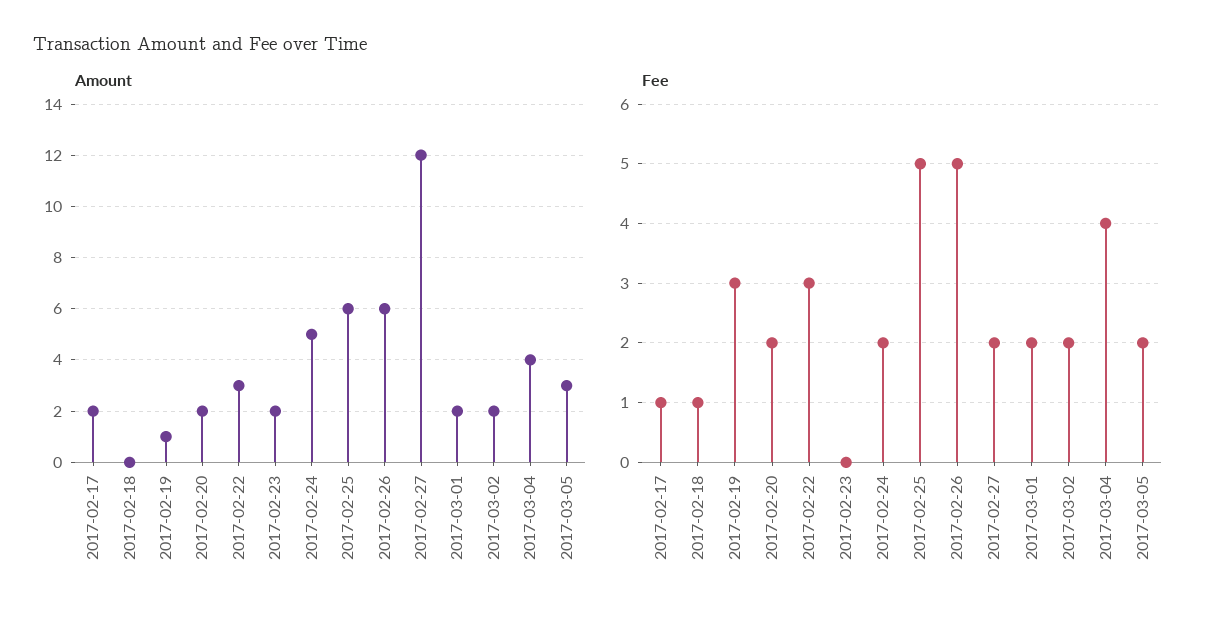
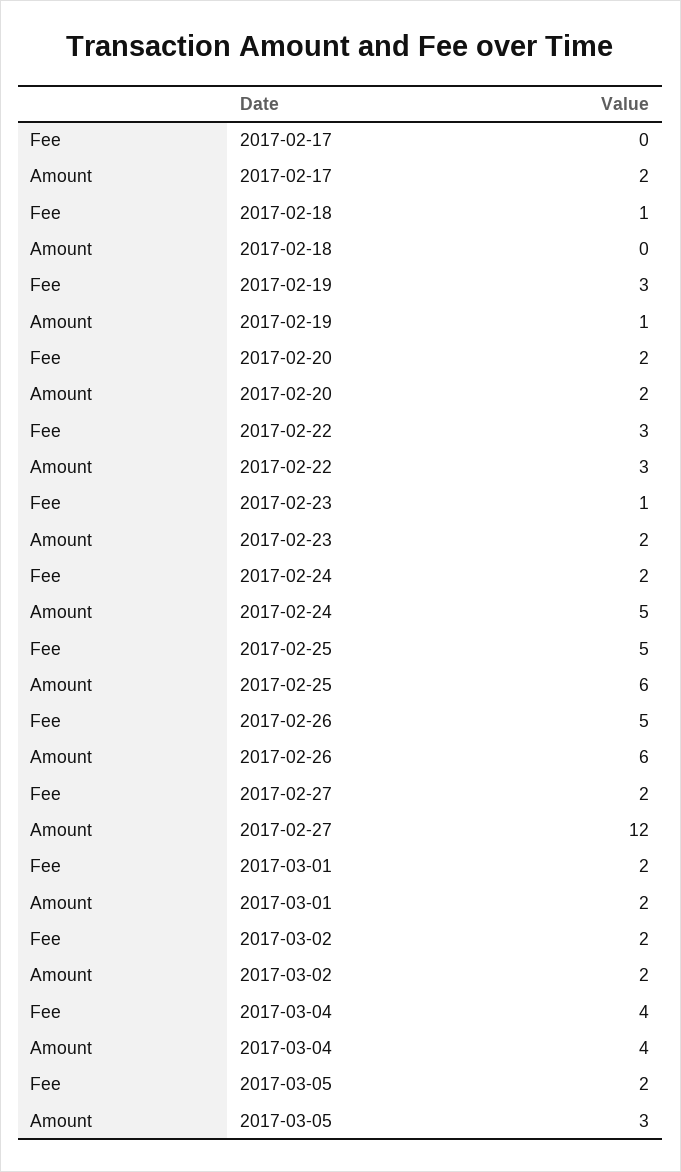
  {
    "Amount": {
      "2017-02-17": 2,
      "2017-02-18": 0,
      "2017-02-19": 1,
      "2017-02-20": 2,
      "2017-02-22": 3,
      "2017-02-23": 2,
      "2017-02-24": 5,
      "2017-02-25": 6,
      "2017-02-26": 6,
      "2017-02-27": 12,
      "2017-03-01": 2,
      "2017-03-02": 2,
      "2017-03-04": 4,
      "2017-03-05": 3
    },
    "Fee": {
-     "2017-02-17": 1,
+     "2017-02-17": 0,
      "2017-02-18": 1,
      "2017-02-19": 3,
      "2017-02-20": 2,
      "2017-02-22": 3,
-     "2017-02-23": 0,
+     "2017-02-23": 1,
      "2017-02-24": 2,
      "2017-02-25": 5,
      "2017-02-26": 5,
      "2017-02-27": 2,
      "2017-03-01": 2,
      "2017-03-02": 2,
      "2017-03-04": 4,
      "2017-03-05": 2
    }
  }

